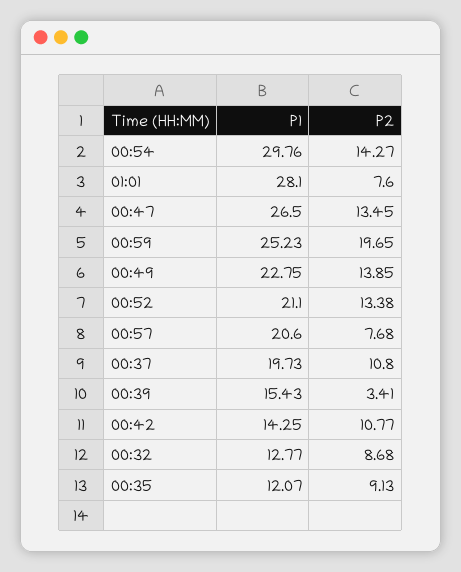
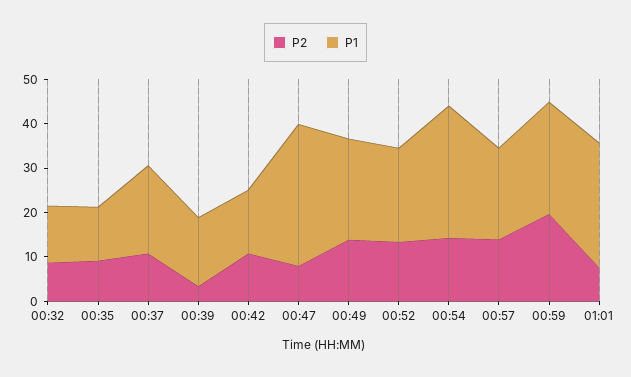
  {
    "P1": {
      "00:54": 29.76,
      "01:01": 28.1,
-     "00:47": 26.5,
+     "00:47": 32,
      "00:59": 25.23,
      "00:49": 22.75,
      "00:52": 21.1,
      "00:57": 20.6,
      "00:37": 19.73,
      "00:39": 15.43,
      "00:42": 14.25,
      "00:32": 12.77,
      "00:35": 12.07
    },
    "P2": {
      "00:54": 14.27,
      "01:01": 7.6,
-     "00:47": 13.45,
+     "00:47": 8,
      "00:59": 19.65,
      "00:49": 13.85,
      "00:52": 13.38,
-     "00:57": 7.68,
+     "00:57": 14,
      "00:37": 10.8,
      "00:39": 3.41,
      "00:42": 10.77,
      "00:32": 8.68,
      "00:35": 9.13
    }
  }

